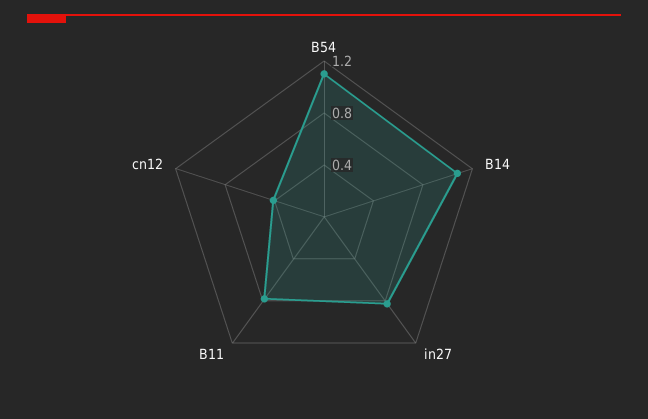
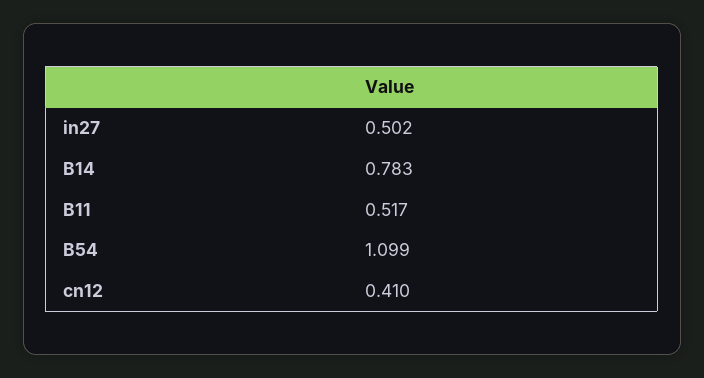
  {
    "B54": 1.099,
-   "B14": 1.1,
+   "B14": 0.783,
-   "in27": 0.8,
+   "in27": 0.502,
-   "B11": 0.8,
+   "B11": 0.517,
    "cn12": 0.41
  }

